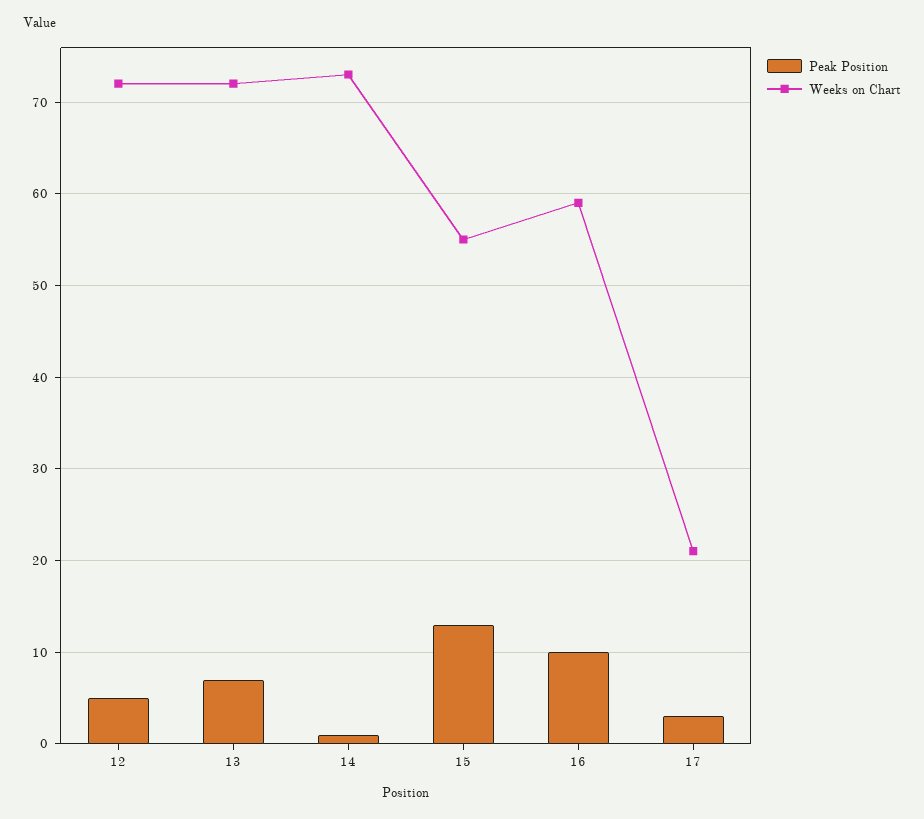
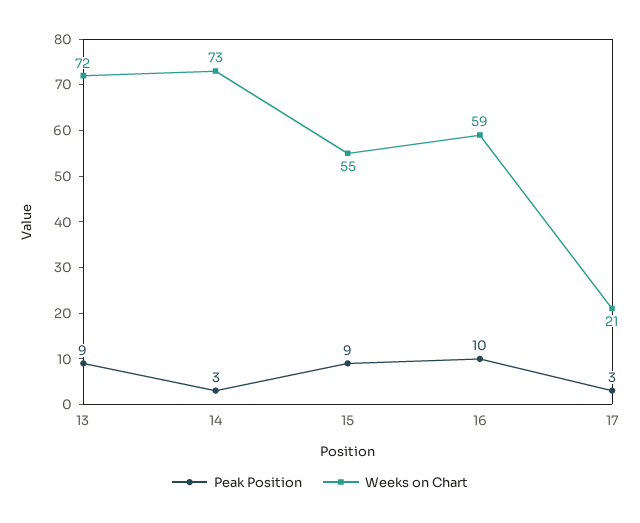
  {
    "Peak Position": {
-     "12": 5,
-     "13": 7,
+     "13": 9,
-     "14": 1,
+     "14": 3,
-     "15": 13,
+     "15": 9,
      "16": 10,
      "17": 3
    },
    "Weeks on Chart": {
-     "12": 72,
      "13": 72,
      "14": 73,
      "15": 55,
      "16": 59,
      "17": 21
    }
  }

